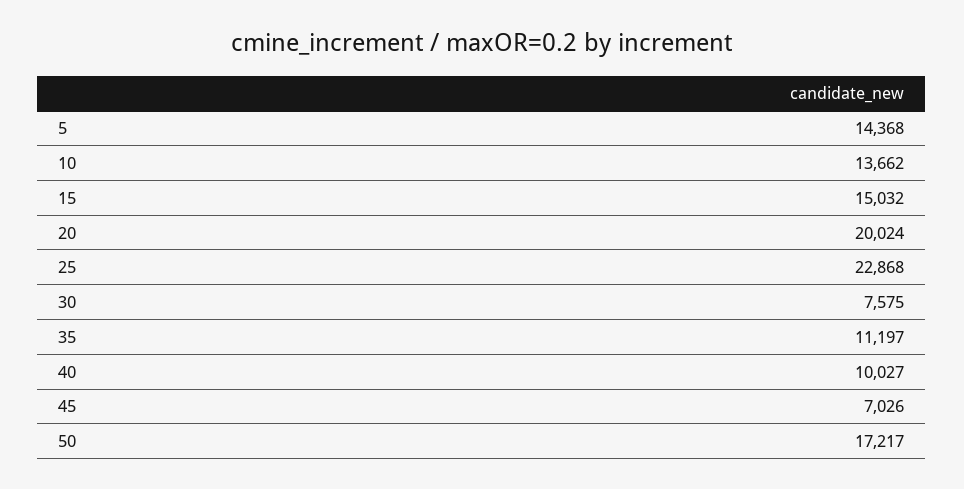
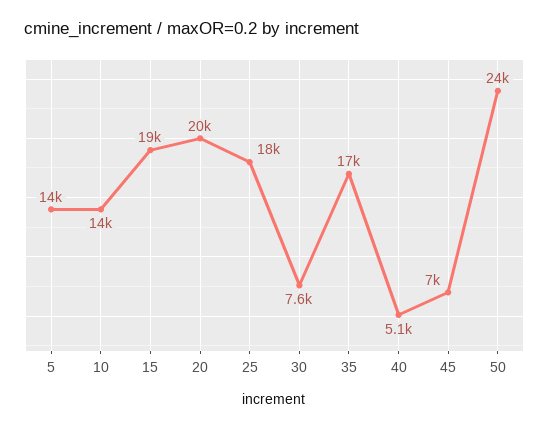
  {
    "5": 14368,
    "10": 13662,
-   "15": 15032,
+   "15": 19000,
    "20": 20024,
-   "25": 22868,
+   "25": 18000,
    "30": 7575,
-   "35": 11197,
+   "35": 17000,
-   "40": 10027,
+   "40": 5100,
    "45": 7026,
-   "50": 17217
+   "50": 24000
  }

